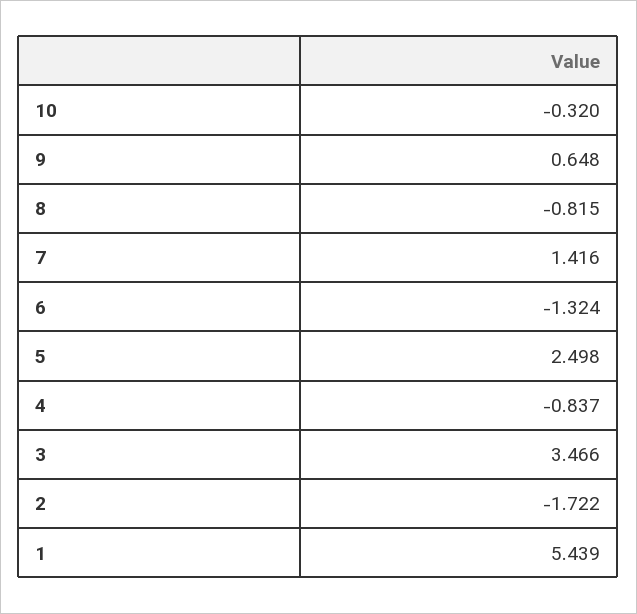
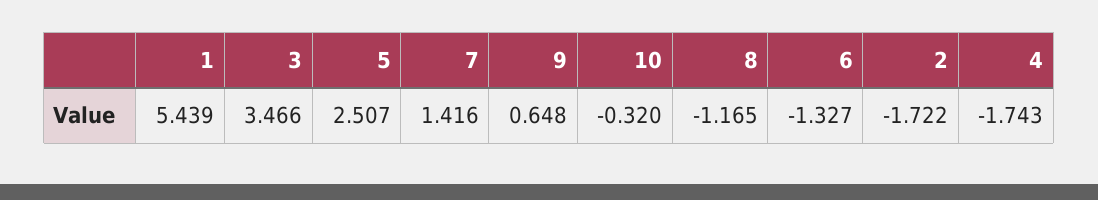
  {
    "10": -0.32,
    "9": 0.648,
-   "8": -0.815,
+   "8": -1.165,
    "7": 1.416,
-   "6": -1.324,
+   "6": -1.327,
-   "5": 2.498,
+   "5": 2.507,
-   "4": -0.837,
+   "4": -1.743,
    "3": 3.466,
    "2": -1.722,
    "1": 5.439
  }

